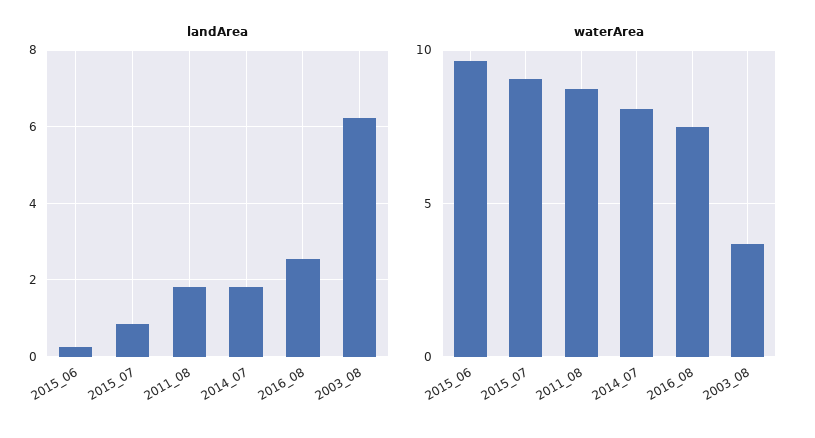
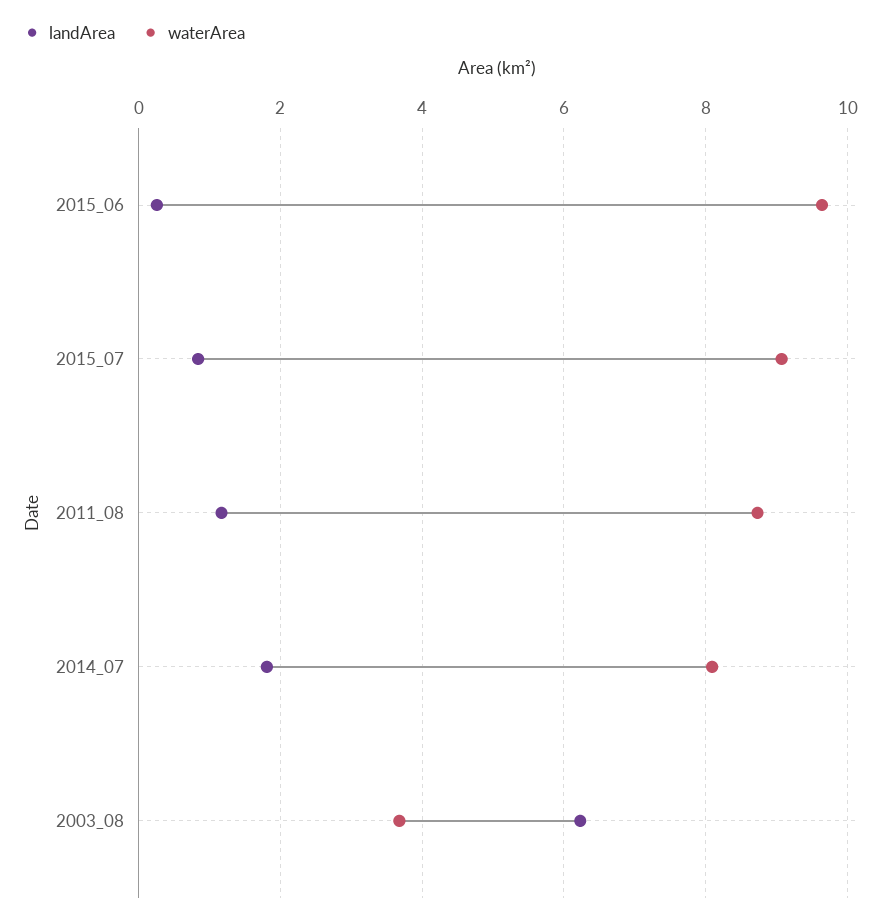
  {
    "landArea": {
      "2015_06": 0.2,
      "2015_07": 0.8,
-     "2011_08": 1.8,
+     "2011_08": 1.2,
      "2014_07": 1.8,
-     "2016_08": 2.6,
      "2003_08": 6.2
    },
    "waterArea": {
      "2015_06": 9.6,
      "2015_07": 9,
      "2011_08": 8.8,
      "2014_07": 8,
-     "2016_08": 7.5,
      "2003_08": 3.6
    }
  }

